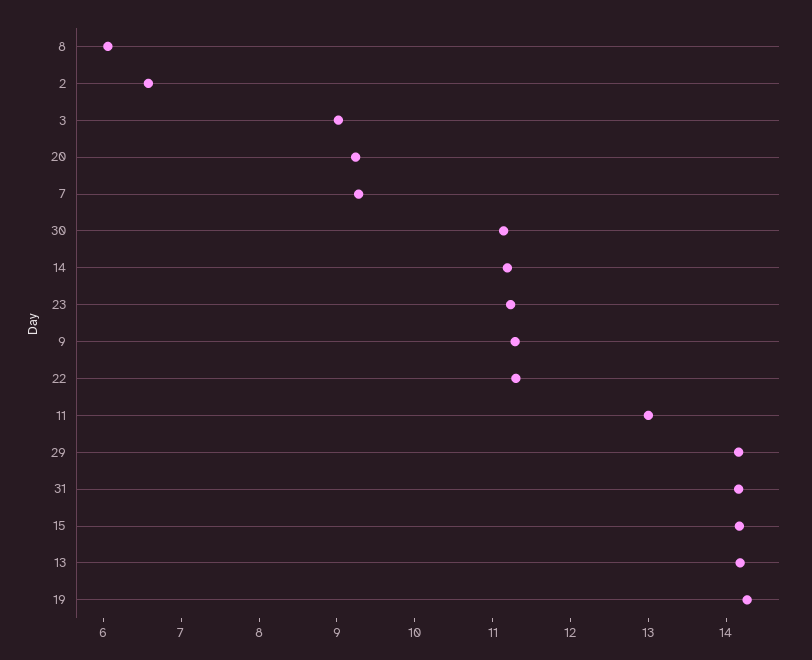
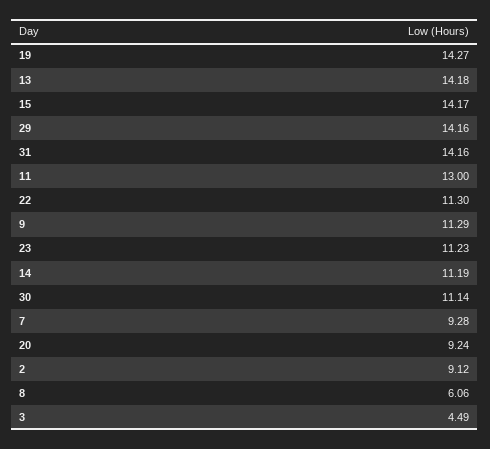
  {
    "8": 6.06,
-   "2": 6.6,
+   "2": 9.12,
-   "3": 9,
+   "3": 4.49,
    "20": 9.24,
    "7": 9.28,
    "30": 11.14,
    "14": 11.19,
    "23": 11.23,
    "9": 11.29,
    "22": 11.3,
    "11": 13,
    "29": 14.16,
    "31": 14.16,
    "15": 14.17,
    "13": 14.18,
    "19": 14.27
  }

